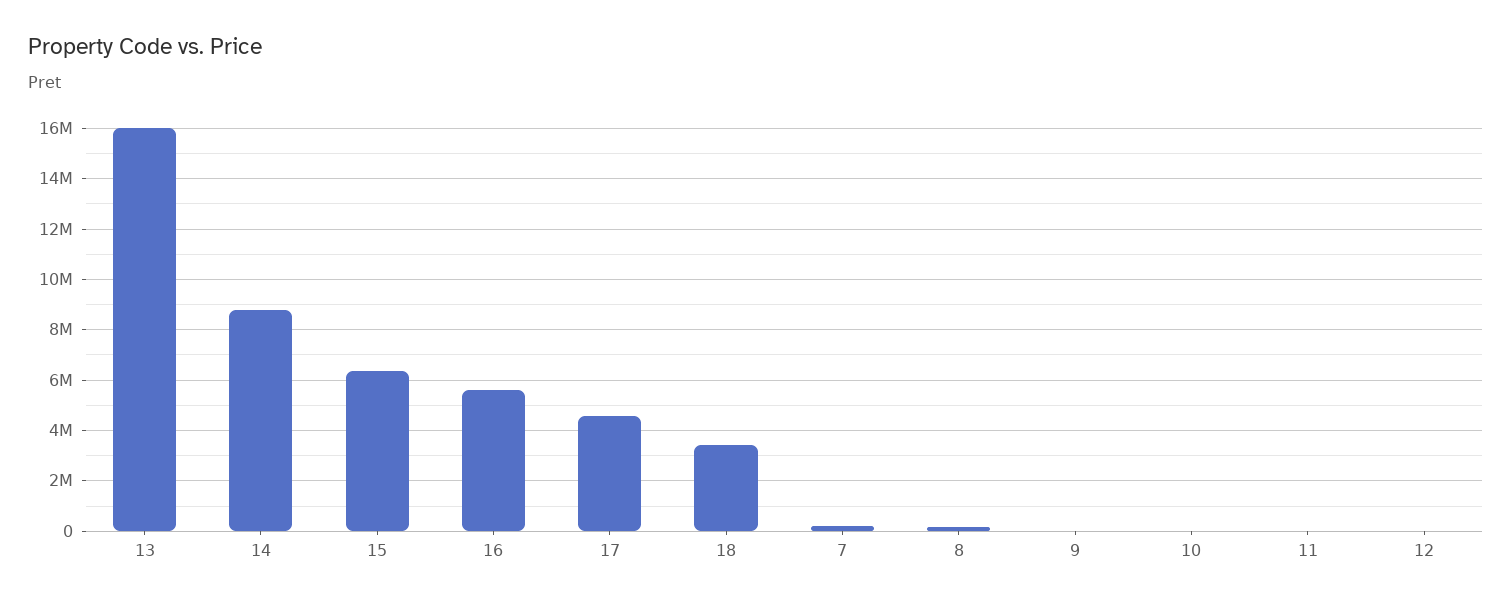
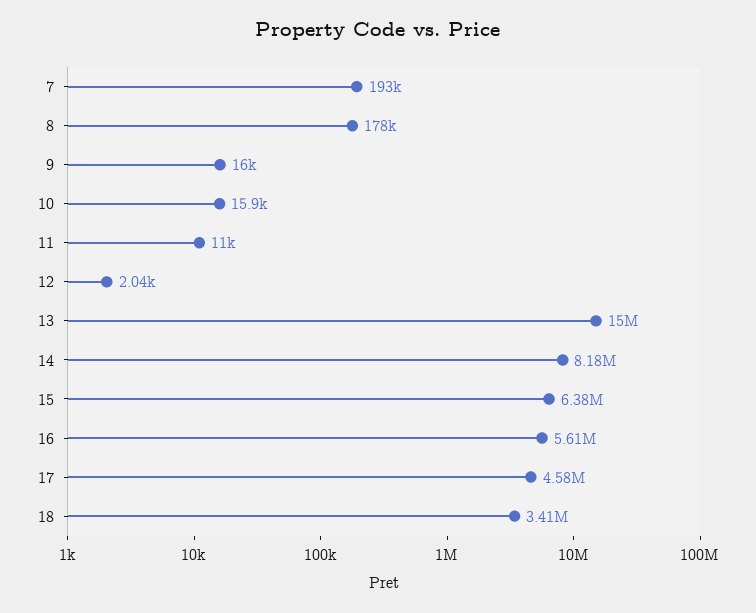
  {
-   "13": 16000000,
+   "13": 15000000,
-   "14": 8750000,
+   "14": 8180000,
    "15": 6380000,
    "16": 5610000,
    "17": 4580000,
    "18": 3410000,
    "7": 193000,
    "8": 178000,
    "9": 16000,
    "10": 15900,
    "11": 11000,
    "12": 2040
  }

